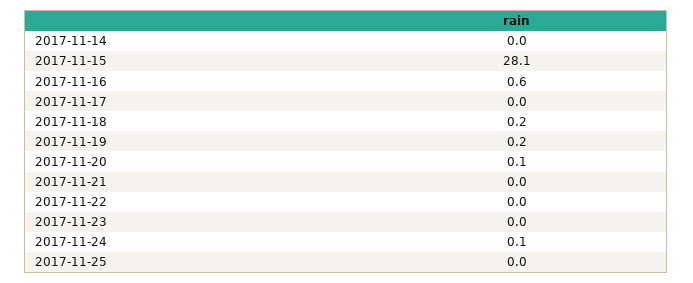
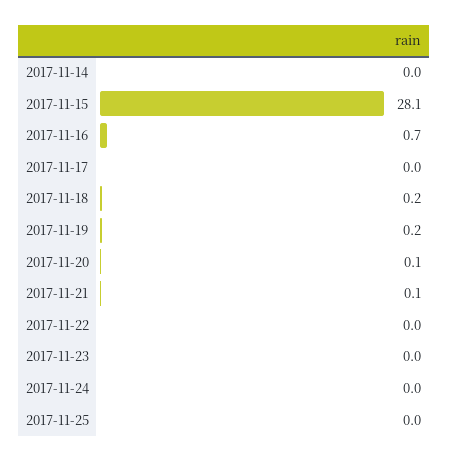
  {
    "2017-11-14": 0,
    "2017-11-15": 28.1,
-   "2017-11-16": 0.6,
+   "2017-11-16": 0.7,
    "2017-11-17": 0,
    "2017-11-18": 0.2,
    "2017-11-19": 0.2,
    "2017-11-20": 0.1,
-   "2017-11-21": 0,
+   "2017-11-21": 0.1,
    "2017-11-22": 0,
    "2017-11-23": 0,
-   "2017-11-24": 0.1,
+   "2017-11-24": 0,
    "2017-11-25": 0
  }

